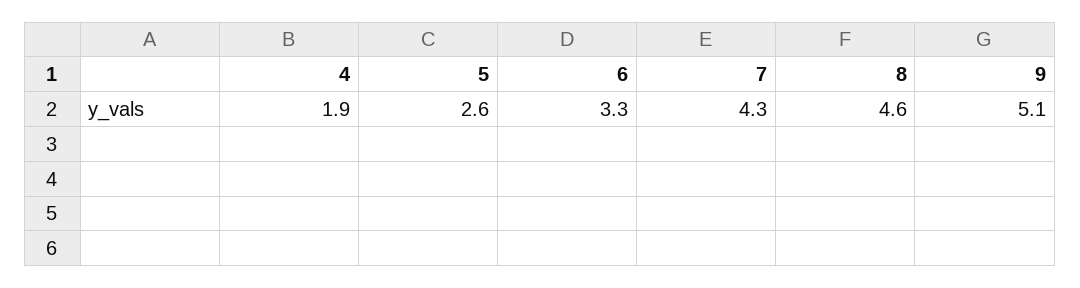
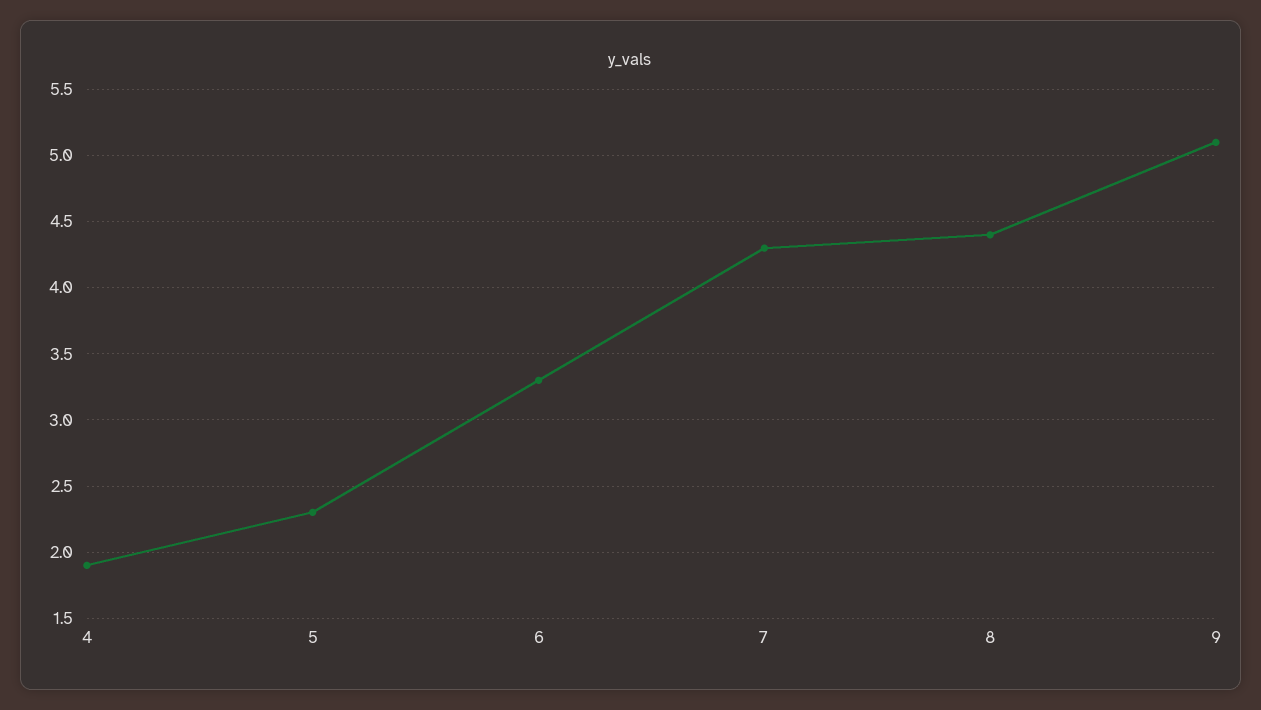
  {
    "4": 1.9,
-   "5": 2.6,
+   "5": 2.3,
    "6": 3.3,
    "7": 4.3,
-   "8": 4.6,
+   "8": 4.4,
    "9": 5.1
  }

